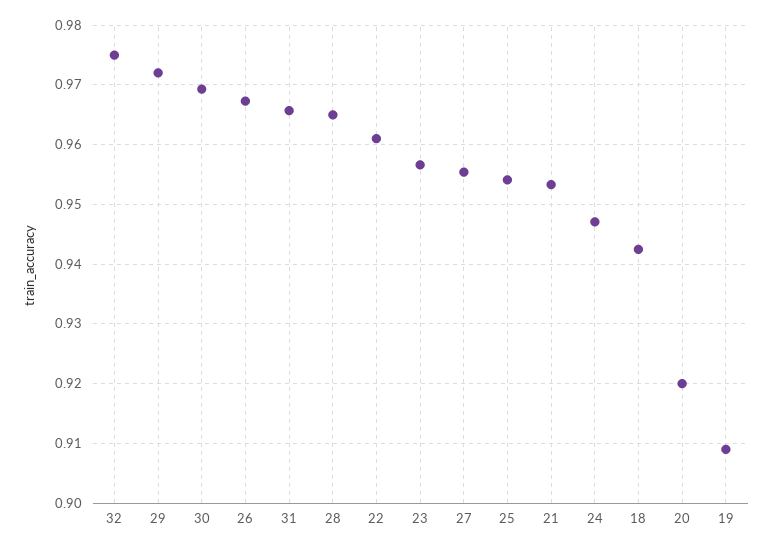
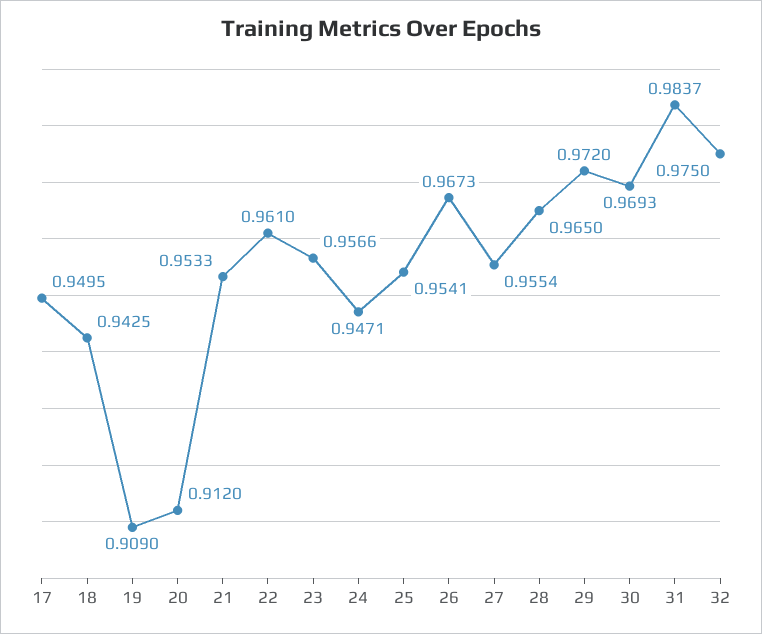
  {
    "32": 0.975,
    "29": 0.972,
    "30": 0.9693,
    "26": 0.9673,
-   "31": 0.966,
+   "31": 0.9837,
    "28": 0.965,
    "22": 0.961,
    "23": 0.9566,
    "27": 0.9554,
    "25": 0.9541,
    "21": 0.9533,
    "24": 0.9471,
    "18": 0.9425,
-   "20": 0.92,
+   "20": 0.912,
-   "19": 0.909
+   "19": 0.909,
+   "17": 0.9495
  }

